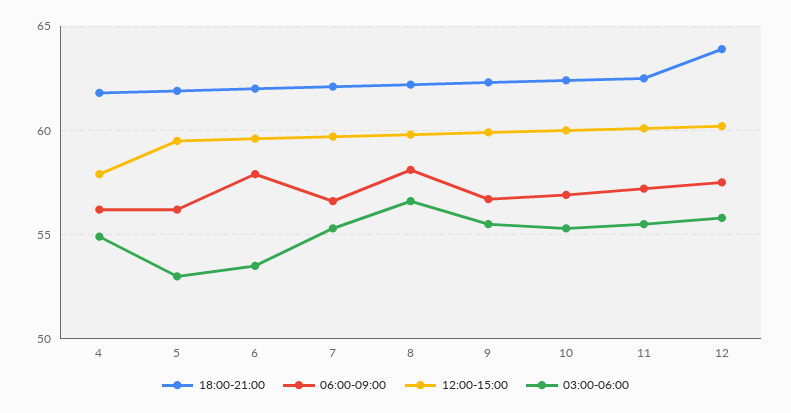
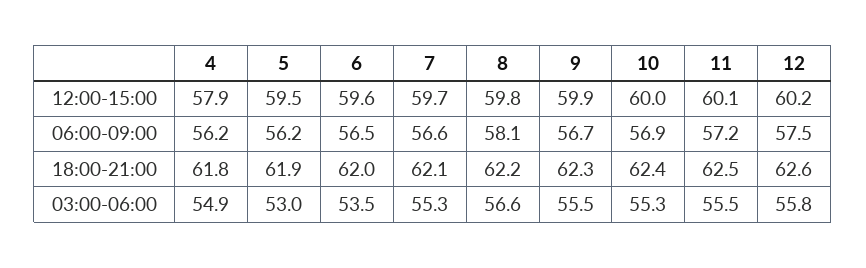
  {
    "18:00-21:00": {
      "4": 61.8,
      "5": 61.9,
      "6": 62,
      "7": 62.1,
      "8": 62.2,
      "9": 62.3,
      "10": 62.4,
      "11": 62.5,
-     "12": 64
+     "12": 62.6
    },
    "06:00-09:00": {
      "4": 56.2,
      "5": 56.2,
-     "6": 58,
+     "6": 56.5,
      "7": 56.6,
      "8": 58.1,
      "9": 56.7,
      "10": 56.9,
      "11": 57.2,
      "12": 57.5
    },
    "12:00-15:00": {
      "4": 57.9,
      "5": 59.5,
      "6": 59.6,
      "7": 59.7,
      "8": 59.8,
      "9": 59.9,
      "10": 60,
      "11": 60.1,
      "12": 60.2
    },
    "03:00-06:00": {
      "4": 54.9,
      "5": 53,
      "6": 53.5,
      "7": 55.3,
      "8": 56.6,
      "9": 55.5,
      "10": 55.3,
      "11": 55.5,
      "12": 55.8
    }
  }

